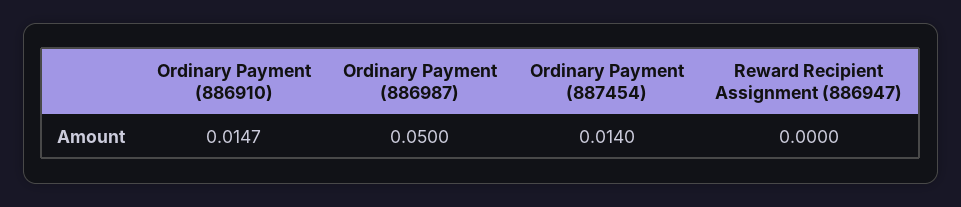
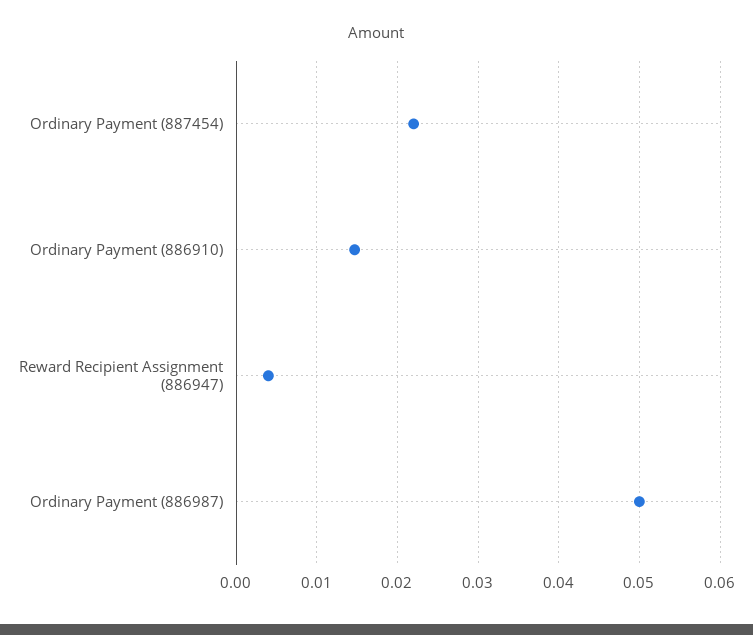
  {
    "Ordinary Payment (886910)": 0.0147,
    "Ordinary Payment (886987)": 0.05,
-   "Ordinary Payment (887454)": 0.014,
+   "Ordinary Payment (887454)": 0.022,
-   "Reward Recipient Assignment (886947)": 0
+   "Reward Recipient Assignment (886947)": 0.004
  }

